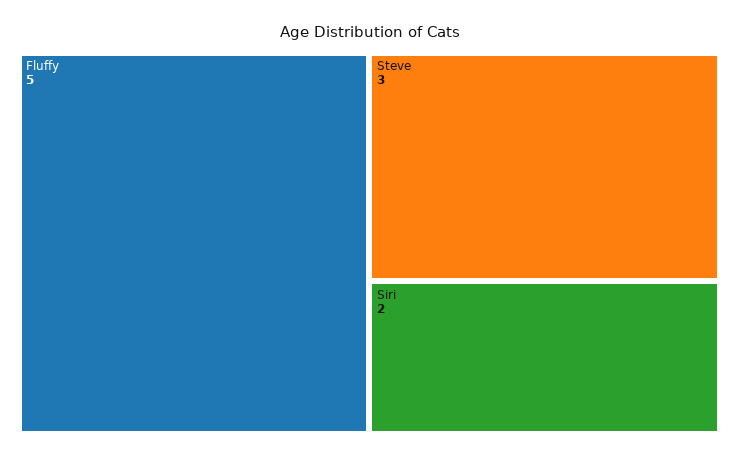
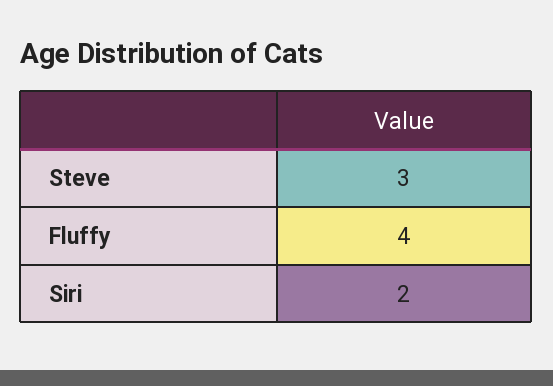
  {
-   "Fluffy": 5,
+   "Fluffy": 4,
    "Steve": 3,
    "Siri": 2
  }

